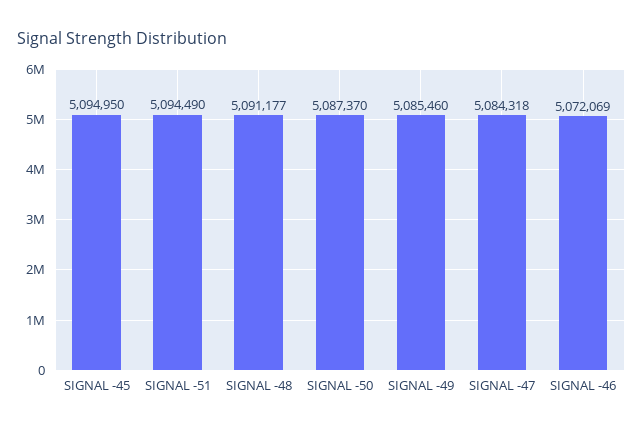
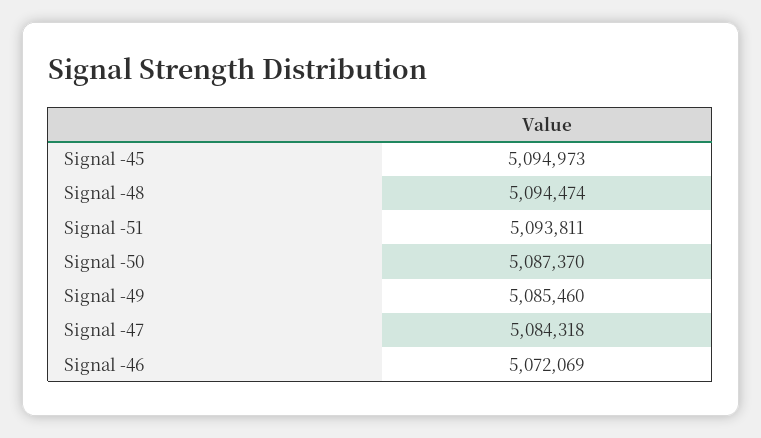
  {
-   "SIGNAL -45": 5094950,
+   "SIGNAL -45": 5094973,
-   "SIGNAL -51": 5094490,
+   "SIGNAL -51": 5093811,
-   "SIGNAL -48": 5091177,
+   "SIGNAL -48": 5094474,
    "SIGNAL -50": 5087370,
    "SIGNAL -49": 5085460,
    "SIGNAL -47": 5084318,
    "SIGNAL -46": 5072069
  }

